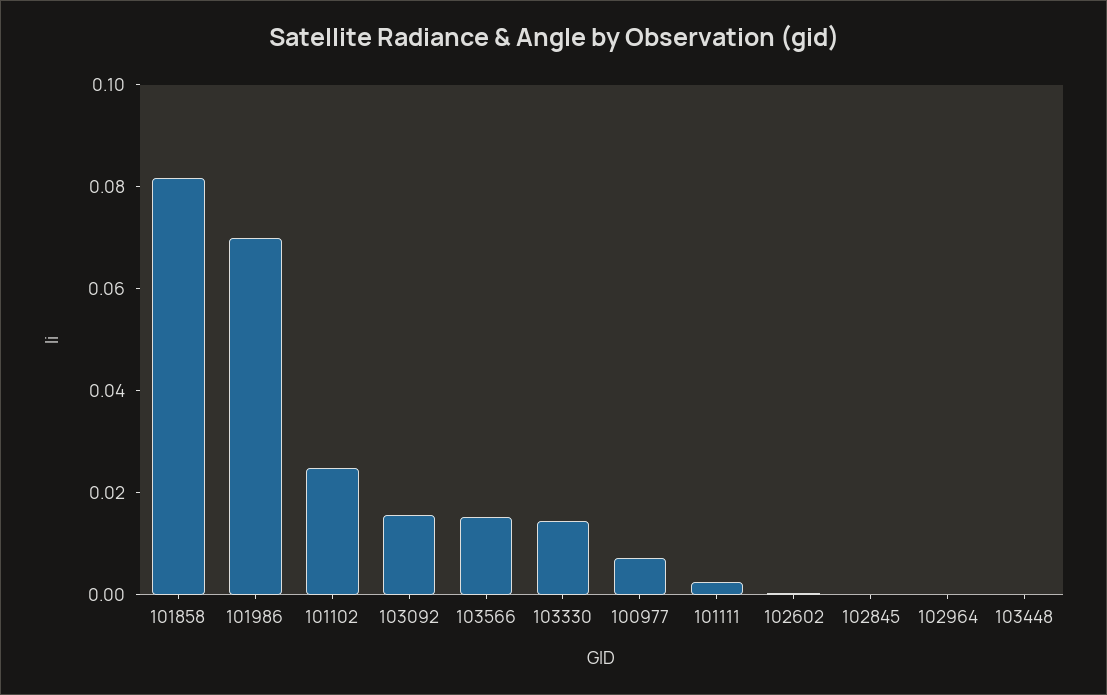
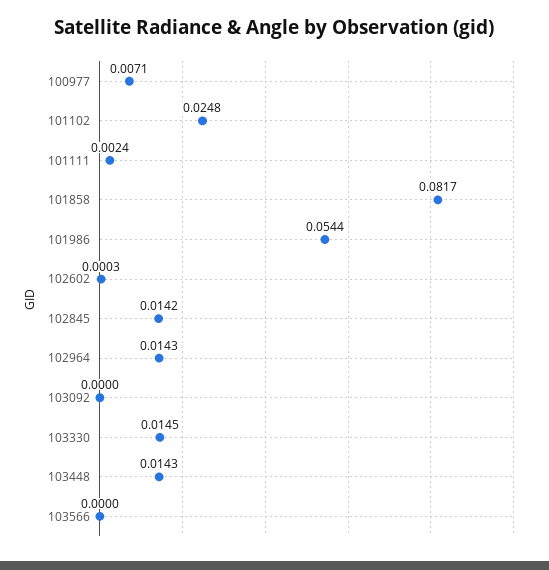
  {
    "101858": 0.0817,
-   "101986": 0.07,
+   "101986": 0.0544,
    "101102": 0.0248,
-   "103092": 0.015,
+   "103092": 0,
-   "103566": 0.015,
+   "103566": 0,
    "103330": 0.0145,
    "100977": 0.0071,
    "101111": 0.0024,
    "102602": 0.0003,
-   "102845": 0,
+   "102845": 0.0142,
-   "102964": 0,
+   "102964": 0.0143,
-   "103448": 0
+   "103448": 0.0143
  }

